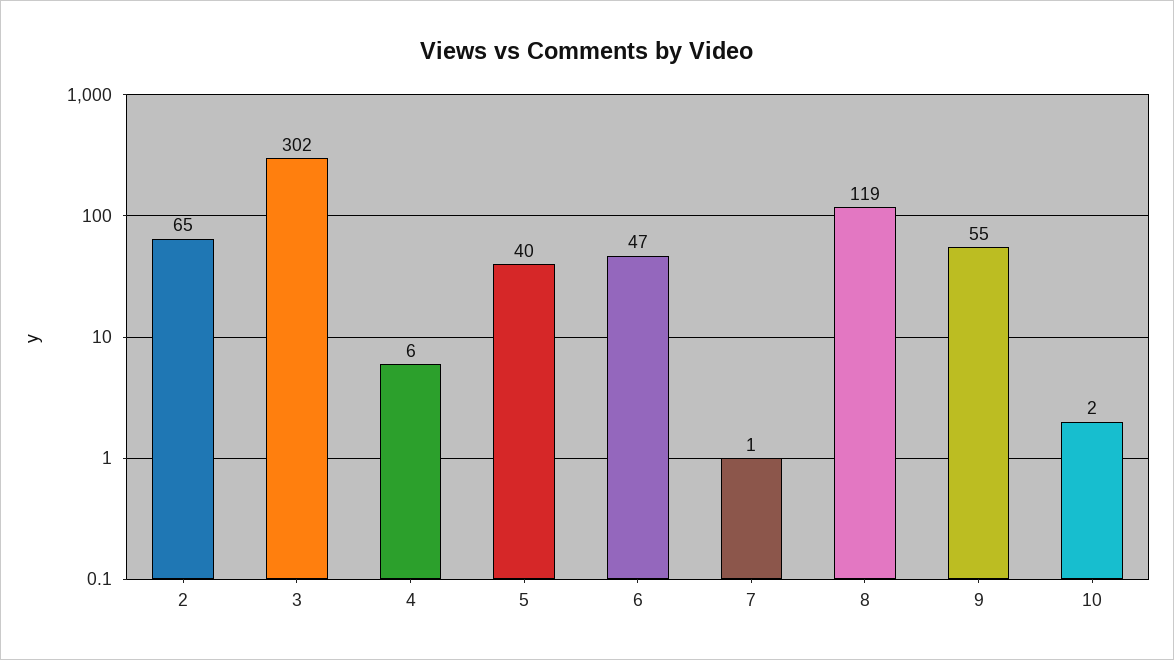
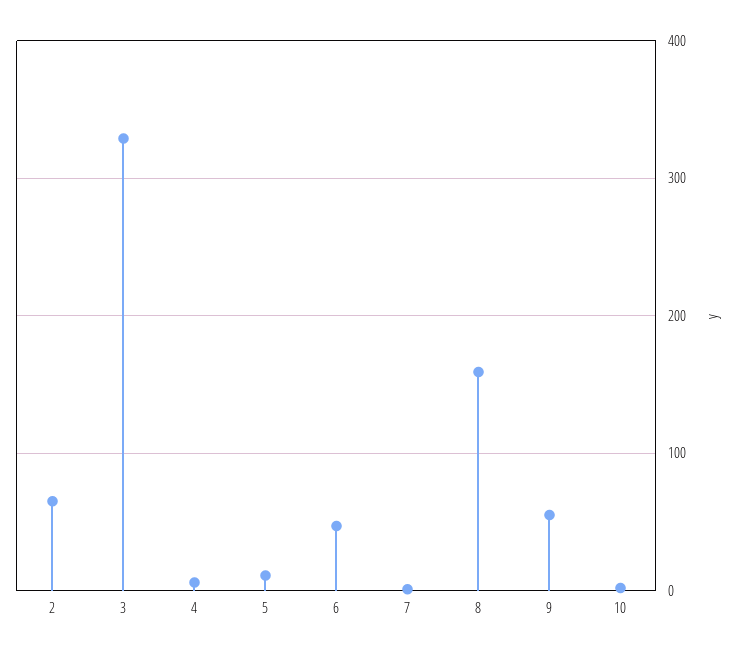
  {
    "2": 65,
-   "3": 302,
+   "3": 330,
    "4": 6,
-   "5": 40,
+   "5": 10,
    "6": 47,
    "7": 1,
-   "8": 119,
+   "8": 160,
    "9": 55,
    "10": 2
  }

